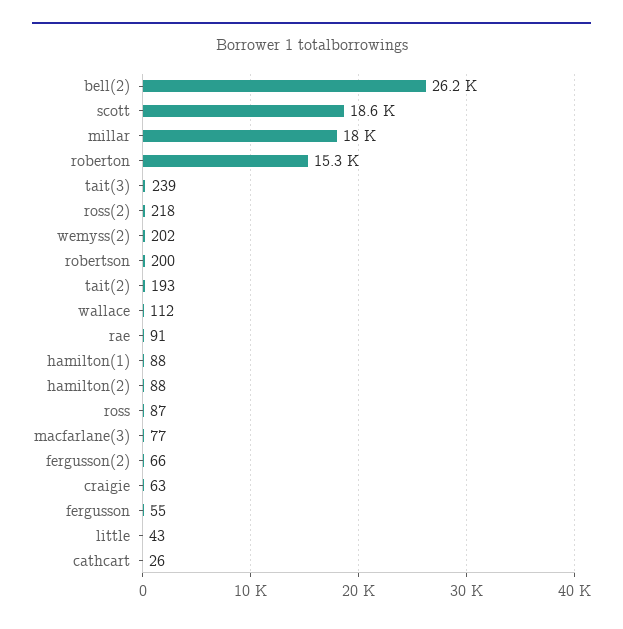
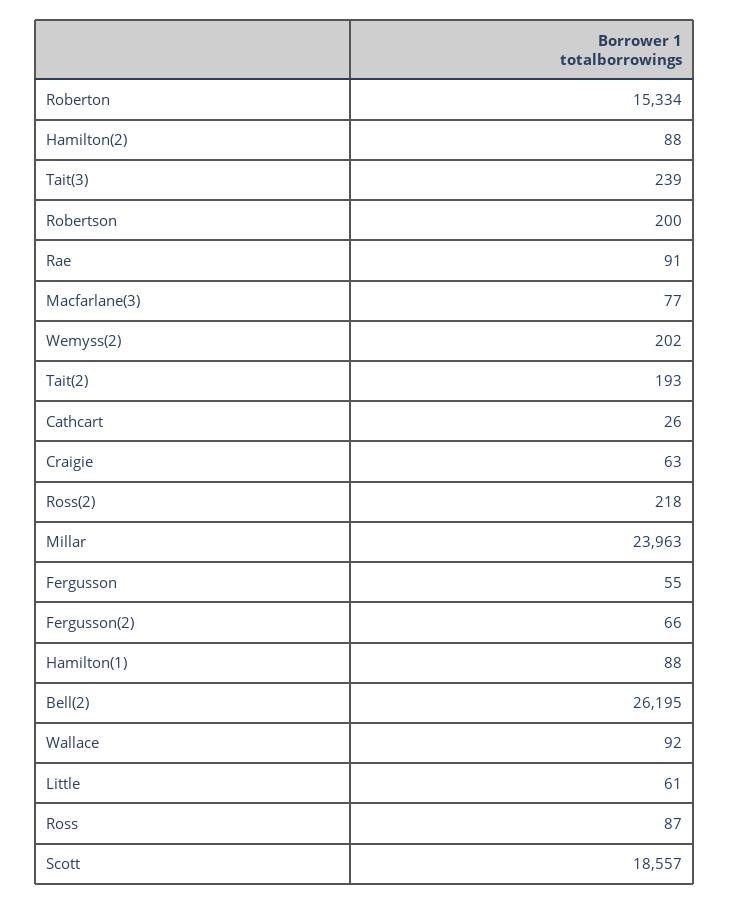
  {
    "bell(2)": 26195,
    "scott": 18557,
-   "millar": 18000,
+   "millar": 23963,
    "roberton": 15334,
    "tait(3)": 239,
    "ross(2)": 218,
    "wemyss(2)": 202,
    "robertson": 200,
    "tait(2)": 193,
-   "wallace": 112,
+   "wallace": 92,
    "rae": 91,
    "hamilton(1)": 88,
    "hamilton(2)": 88,
    "ross": 87,
    "macfarlane(3)": 77,
    "fergusson(2)": 66,
    "craigie": 63,
    "fergusson": 55,
-   "little": 43,
+   "little": 61,
    "cathcart": 26
  }

